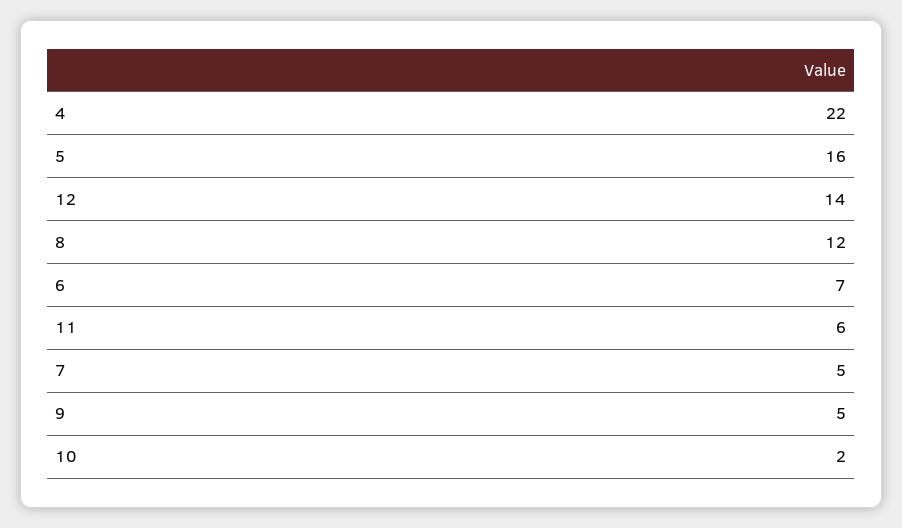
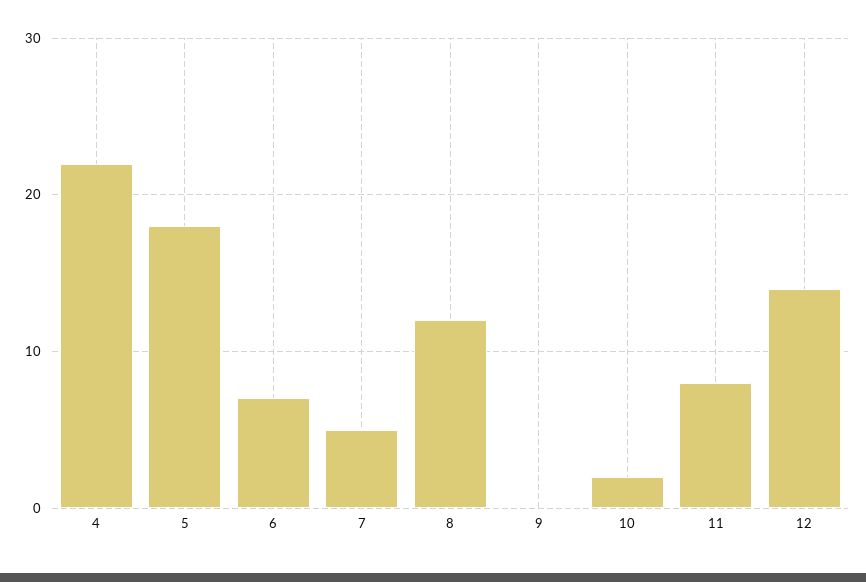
  {
    "4": 22,
-   "5": 16,
+   "5": 18,
    "12": 14,
    "8": 12,
    "6": 7,
-   "11": 6,
+   "11": 8,
    "7": 5,
-   "9": 5,
+   "9": 0,
    "10": 2
  }

